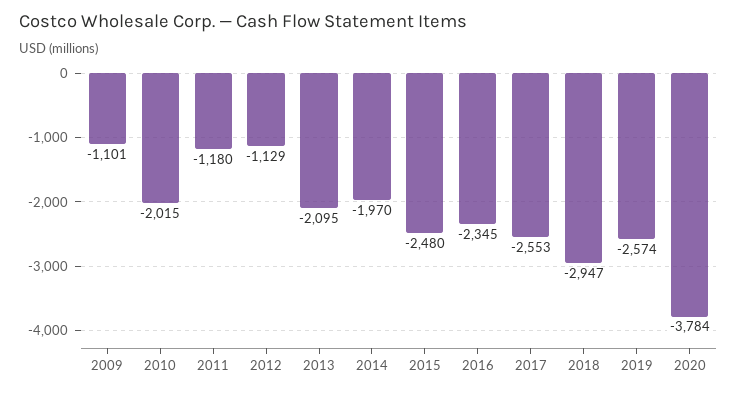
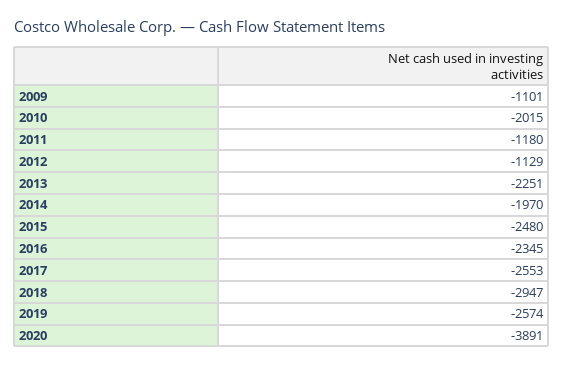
  {
    "2009": -1101,
    "2010": -2015,
    "2011": -1180,
    "2012": -1129,
-   "2013": -2095,
+   "2013": -2251,
    "2014": -1970,
    "2015": -2480,
    "2016": -2345,
    "2017": -2553,
    "2018": -2947,
    "2019": -2574,
-   "2020": -3784
+   "2020": -3891
  }

